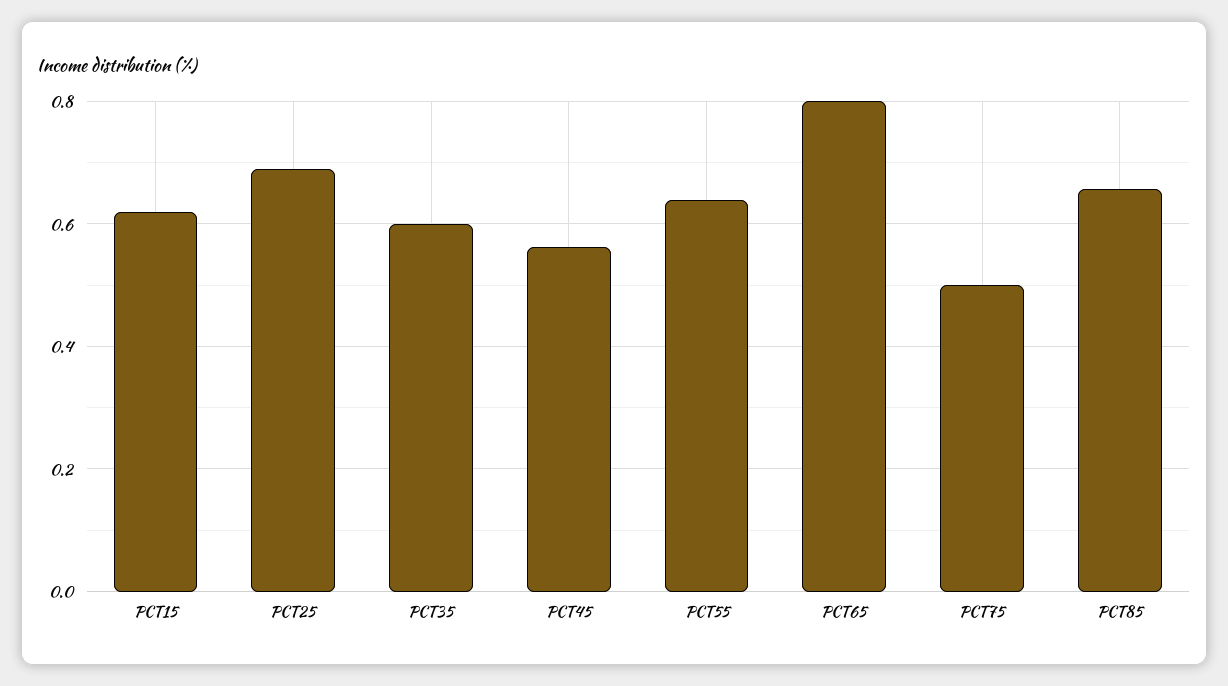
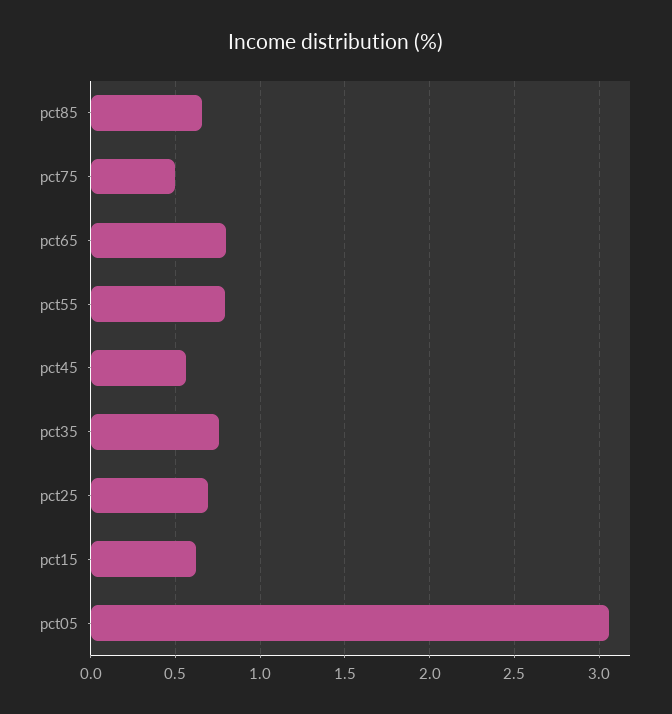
  {
    "PCT15": 0.62,
    "PCT25": 0.7,
-   "PCT35": 0.6,
+   "PCT35": 0.75,
    "PCT45": 0.56,
-   "PCT55": 0.64,
+   "PCT55": 0.8,
    "PCT65": 0.8,
    "PCT75": 0.5,
-   "PCT85": 0.66
+   "PCT85": 0.66,
+   "pct05": 3.05
  }

